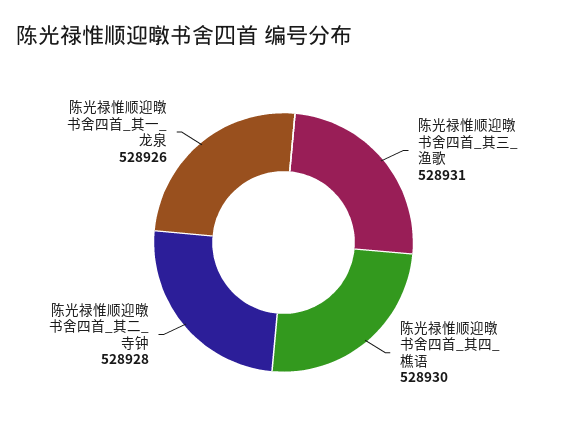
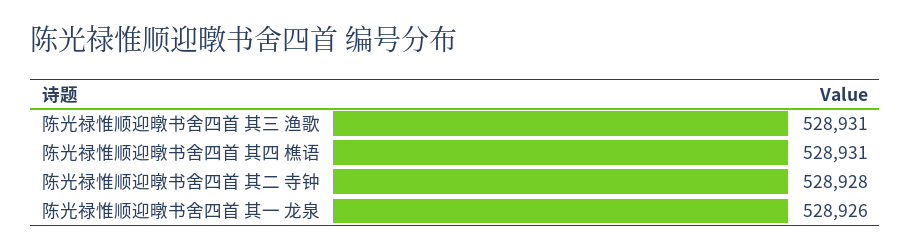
  {
    "陈光禄惟顺迎暾书舍四首_其三_渔歌": 528931,
-   "陈光禄惟顺迎暾书舍四首_其四_樵语": 528930,
+   "陈光禄惟顺迎暾书舍四首_其四_樵语": 528931,
    "陈光禄惟顺迎暾书舍四首_其二_寺钟": 528928,
    "陈光禄惟顺迎暾书舍四首_其一_龙泉": 528926
  }

